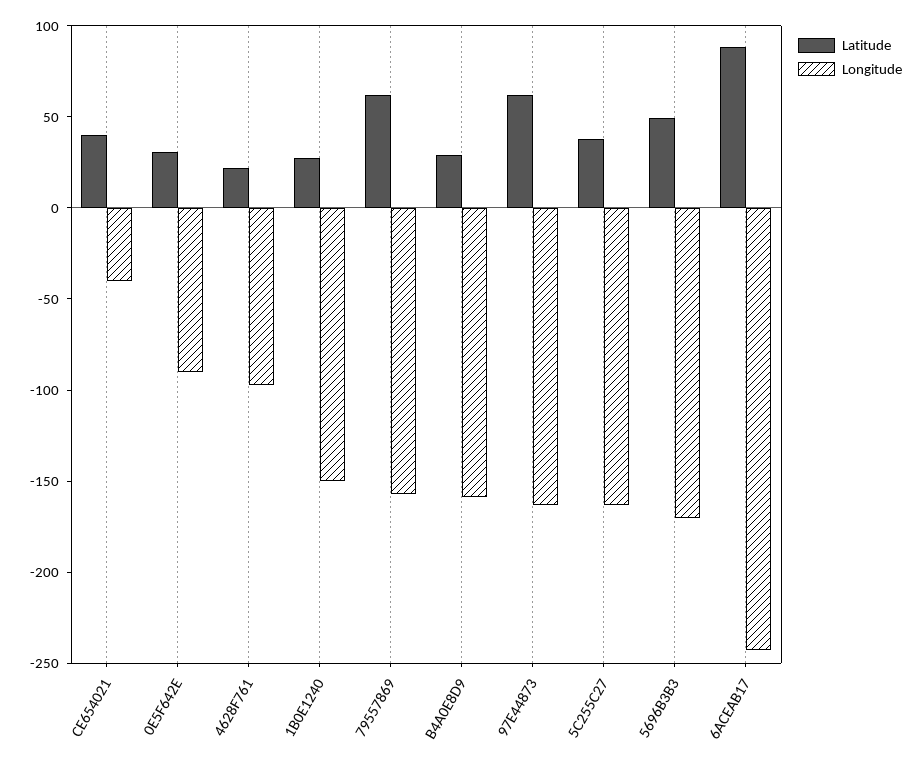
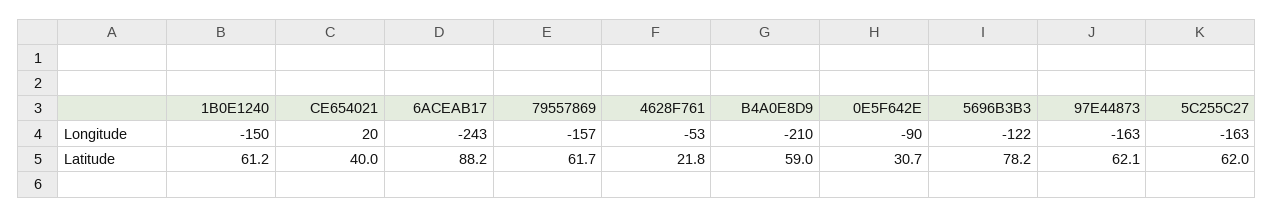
  {
    "Latitude": {
      "CE654021": 40,
      "0E5F642E": 30.7,
      "4628F761": 21.8,
-     "1B0E1240": 30,
+     "1B0E1240": 61.2,
      "79557869": 61.7,
-     "B4A0E8D9": 30,
+     "B4A0E8D9": 59,
      "97E44873": 62.1,
-     "5C255C27": 40,
+     "5C255C27": 62,
-     "5696B3B3": 50,
+     "5696B3B3": 78.2,
      "6ACEAB17": 88.2
    },
    "Longitude": {
-     "CE654021": -40,
+     "CE654021": 20,
      "0E5F642E": -90,
-     "4628F761": -100,
+     "4628F761": -53,
      "1B0E1240": -150,
      "79557869": -157,
-     "B4A0E8D9": -160,
+     "B4A0E8D9": -210,
      "97E44873": -163,
      "5C255C27": -163,
-     "5696B3B3": -170,
+     "5696B3B3": -122,
      "6ACEAB17": -243
    }
  }

